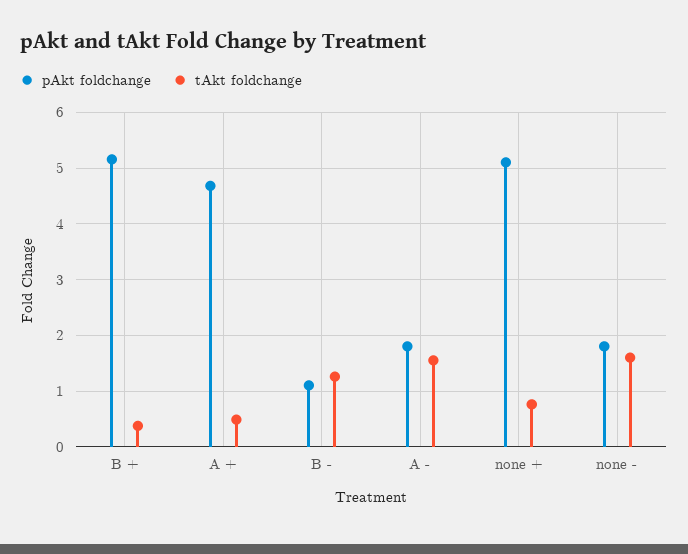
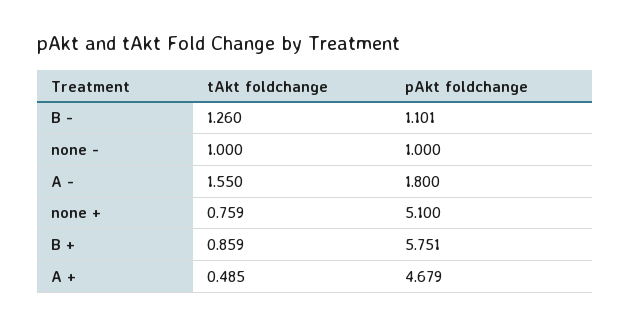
  {
    "pAkt foldchange": {
-     "B +": 5.2,
+     "B +": 5.751,
      "A +": 4.679,
      "B -": 1.101,
      "A -": 1.8,
      "none +": 5.1,
-     "none -": 1.8
+     "none -": 1
    },
    "tAkt foldchange": {
-     "B +": 0.4,
+     "B +": 0.859,
      "A +": 0.485,
      "B -": 1.26,
      "A -": 1.55,
      "none +": 0.759,
-     "none -": 1.6
+     "none -": 1
    }
  }

